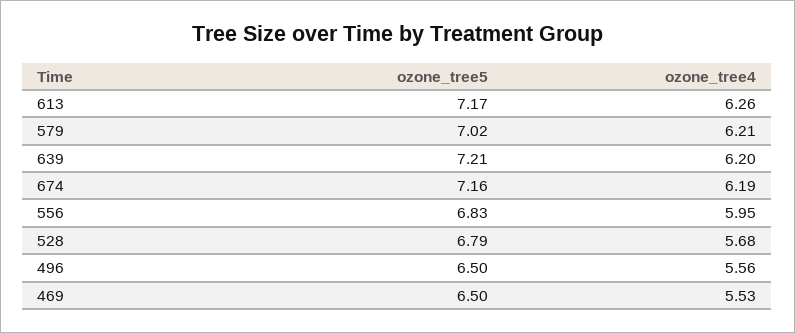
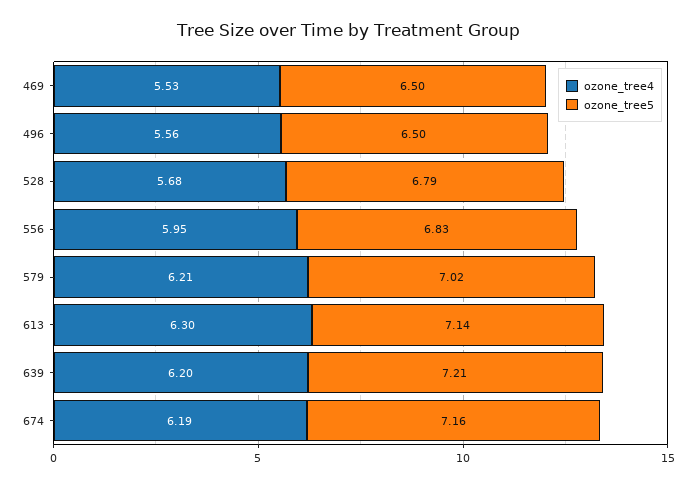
  {
    "ozone_tree5": {
-     "613": 7.17,
+     "613": 7.14,
      "579": 7.02,
      "639": 7.21,
      "674": 7.16,
      "556": 6.83,
      "528": 6.79,
      "496": 6.5,
      "469": 6.5
    },
    "ozone_tree4": {
-     "613": 6.26,
+     "613": 6.3,
      "579": 6.21,
      "639": 6.2,
      "674": 6.19,
      "556": 5.95,
      "528": 5.68,
      "496": 5.56,
      "469": 5.53
    }
  }

